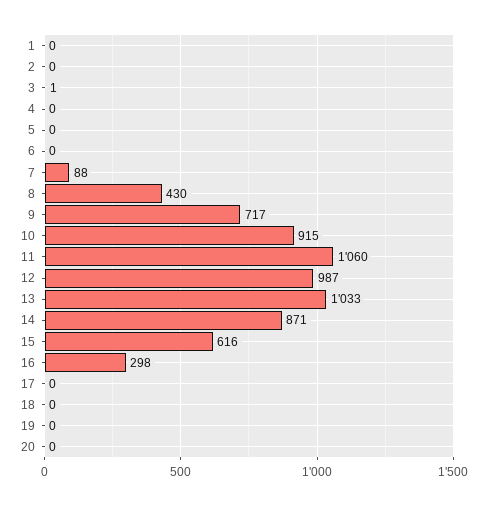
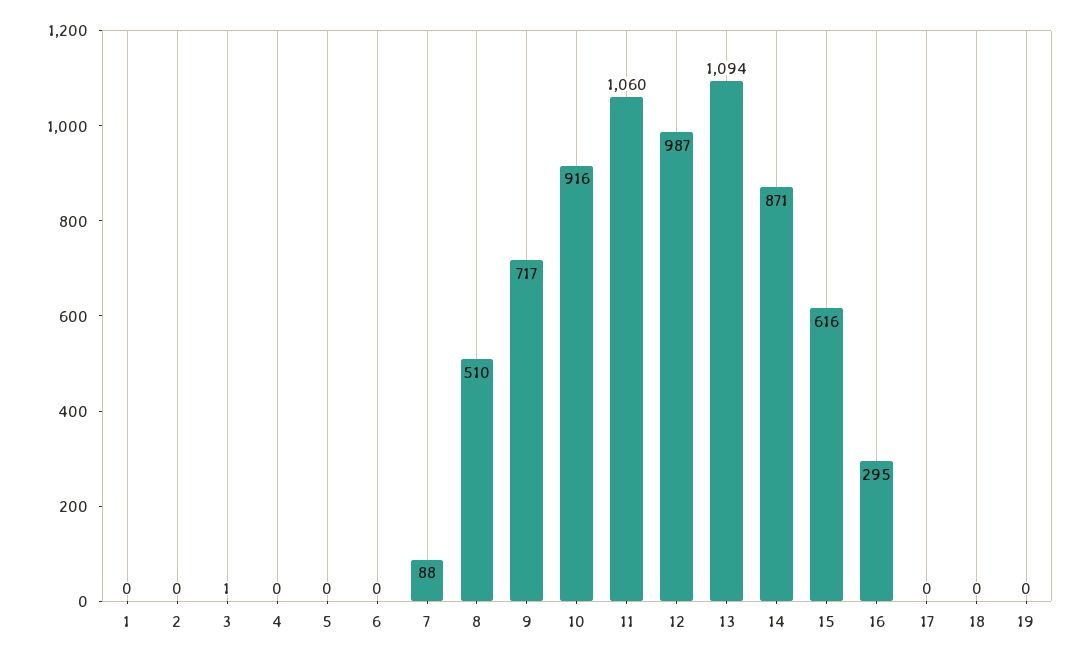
  {
    "1": 0,
    "2": 0,
    "3": 1,
    "4": 0,
    "5": 0,
    "6": 0,
    "7": 88,
-   "8": 430,
+   "8": 510,
    "9": 717,
-   "10": 915,
+   "10": 916,
    "11": 1060,
    "12": 987,
-   "13": 1033,
+   "13": 1094,
    "14": 871,
    "15": 616,
-   "16": 298,
+   "16": 295,
    "17": 0,
    "18": 0,
-   "19": 0,
+   "19": 0
-   "20": 0
  }

